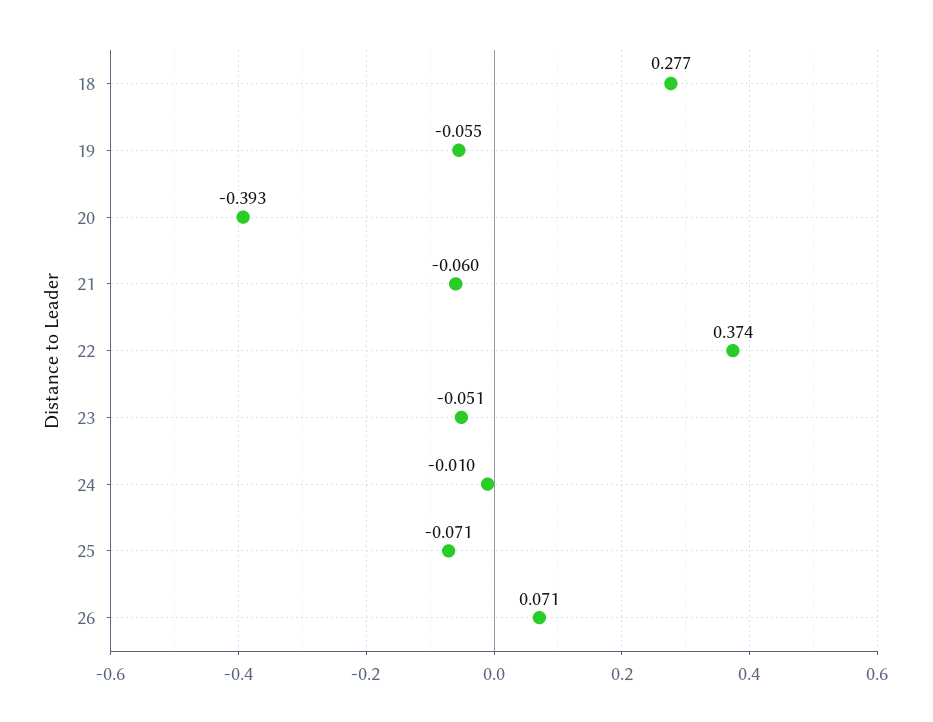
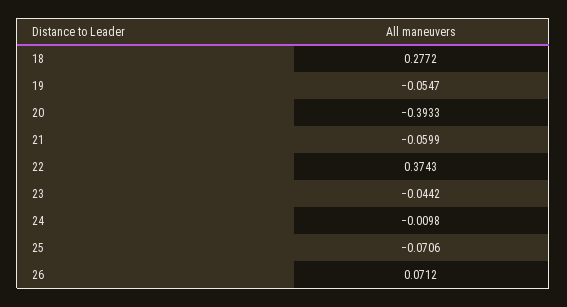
  {
    "18": 0.2772,
    "19": -0.0547,
    "20": -0.3933,
    "21": -0.0599,
    "22": 0.3743,
-   "23": -0.051,
+   "23": -0.0442,
    "24": -0.0098,
    "25": -0.0706,
    "26": 0.0712
  }

